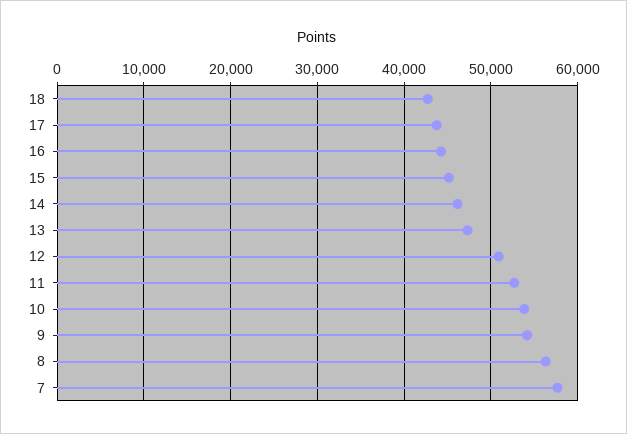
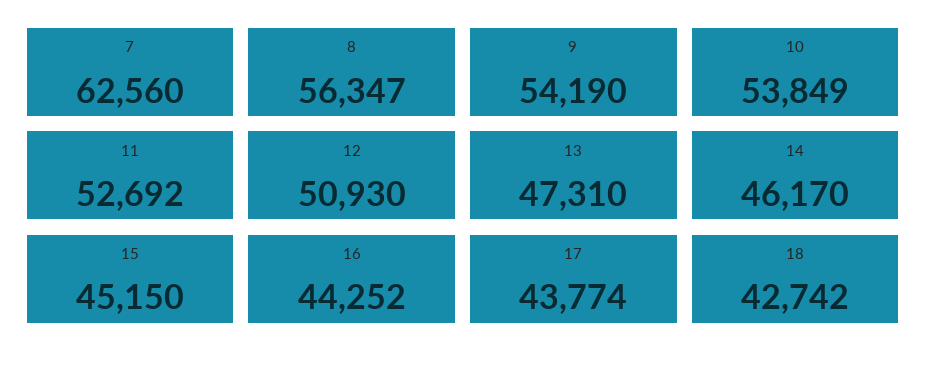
  {
    "18": 42742,
    "17": 43774,
    "16": 44252,
    "15": 45150,
    "14": 46170,
    "13": 47310,
    "12": 50930,
    "11": 52692,
    "10": 53849,
    "9": 54190,
    "8": 56347,
-   "7": 58000
+   "7": 62560
  }

